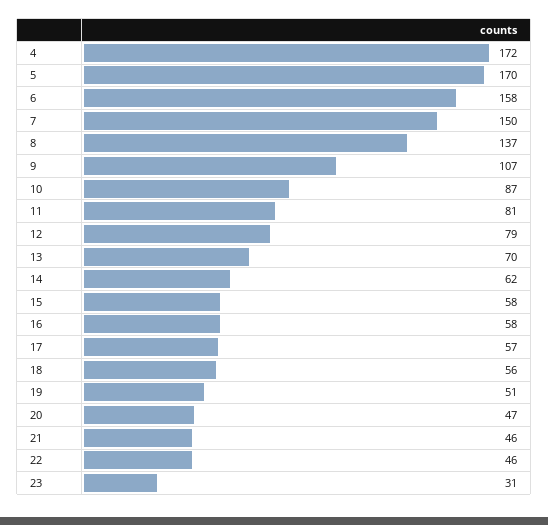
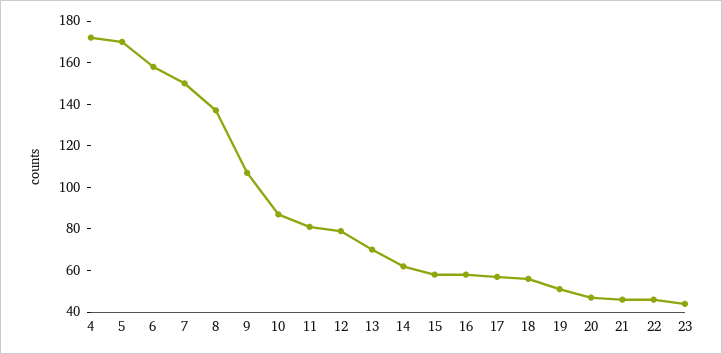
  {
    "4": 172,
    "5": 170,
    "6": 158,
    "7": 150,
    "8": 137,
    "9": 107,
    "10": 87,
    "11": 81,
    "12": 79,
    "13": 70,
    "14": 62,
    "15": 58,
    "16": 58,
    "17": 57,
    "18": 56,
    "19": 51,
    "20": 47,
    "21": 46,
    "22": 46,
-   "23": 31
+   "23": 45
  }

